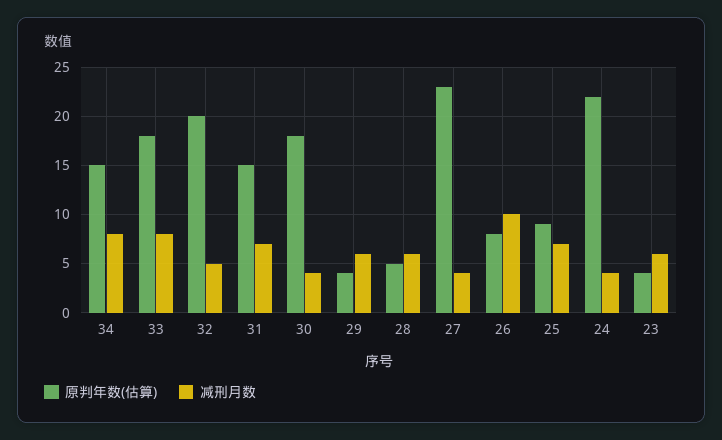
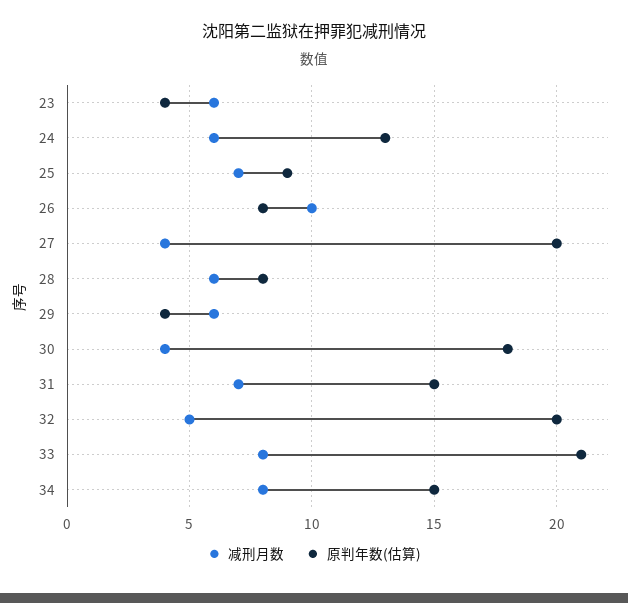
  {
    "原判年数(估算)": {
      "34": 15,
-     "33": 18,
+     "33": 21,
      "32": 20,
      "31": 15,
      "30": 18,
      "29": 4,
-     "28": 5,
+     "28": 8,
-     "27": 23,
+     "27": 20,
      "26": 8,
      "25": 9,
-     "24": 22,
+     "24": 13,
      "23": 4
    },
    "减刑月数": {
      "34": 8,
      "33": 8,
      "32": 5,
      "31": 7,
      "30": 4,
      "29": 6,
      "28": 6,
      "27": 4,
      "26": 10,
      "25": 7,
-     "24": 4,
+     "24": 6,
      "23": 6
    }
  }

